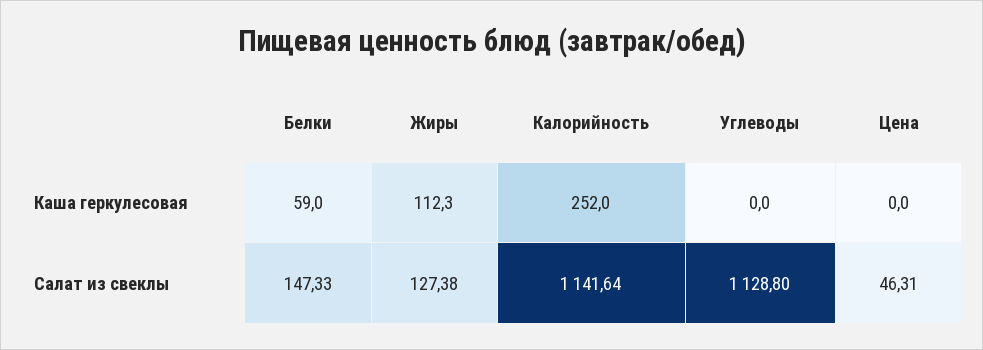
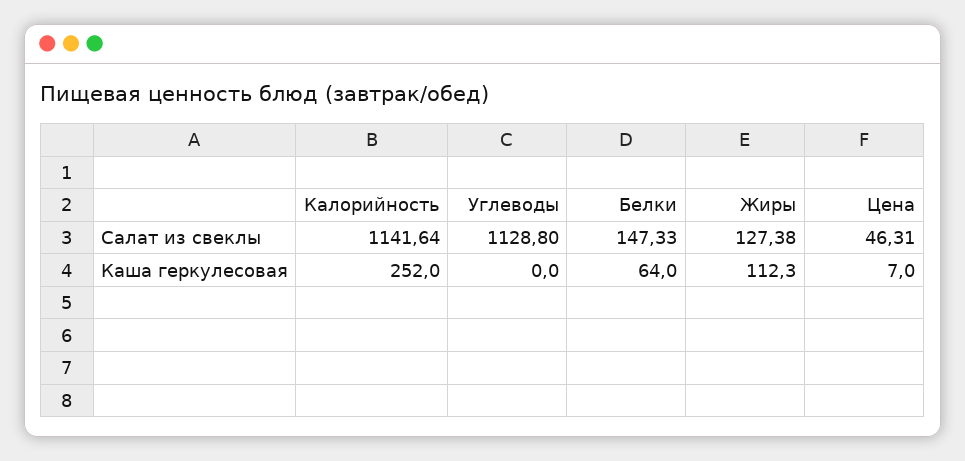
  {
    "Белки": {
-     "Каша геркулесовая": 59,
+     "Каша геркулесовая": 64,
      "Салат из свеклы": 147.33
    },
    "Жиры": {
      "Каша геркулесовая": 112.3,
      "Салат из свеклы": 127.38
    },
    "Калорийность": {
      "Каша геркулесовая": 252,
      "Салат из свеклы": 1141.64
    },
    "Углеводы": {
      "Каша геркулесовая": 0,
      "Салат из свеклы": 1128.8
    },
    "Цена": {
-     "Каша геркулесовая": 0,
+     "Каша геркулесовая": 7,
      "Салат из свеклы": 46.31
    }
  }

